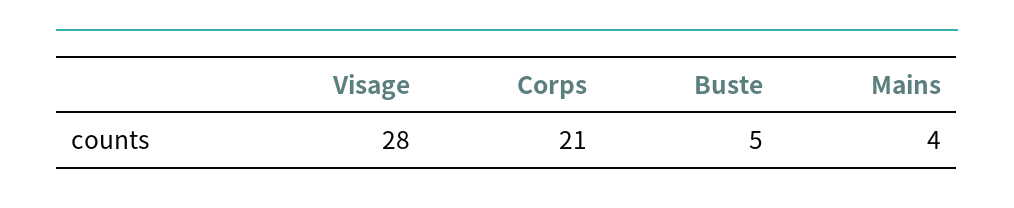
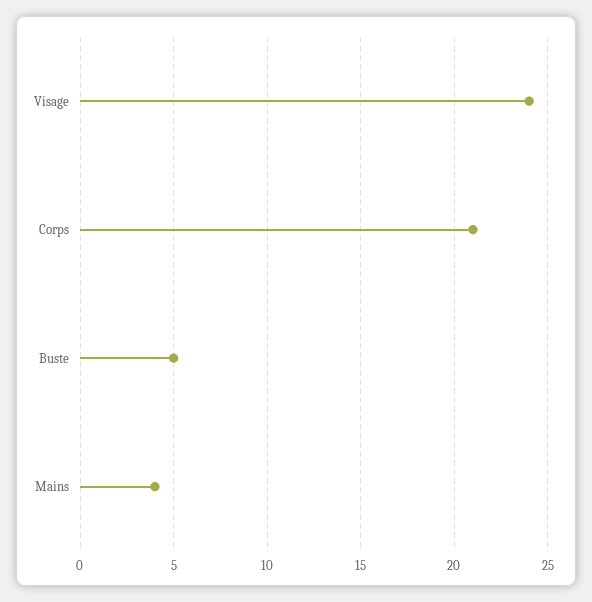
  {
-   "Visage": 28,
+   "Visage": 24,
    "Corps": 21,
    "Buste": 5,
    "Mains": 4
  }

